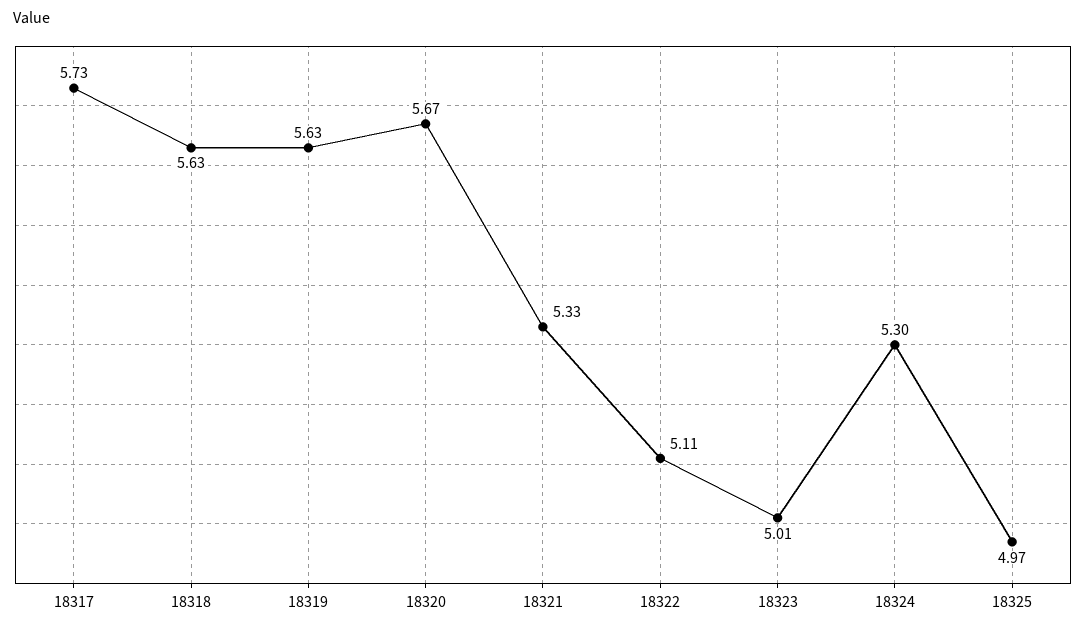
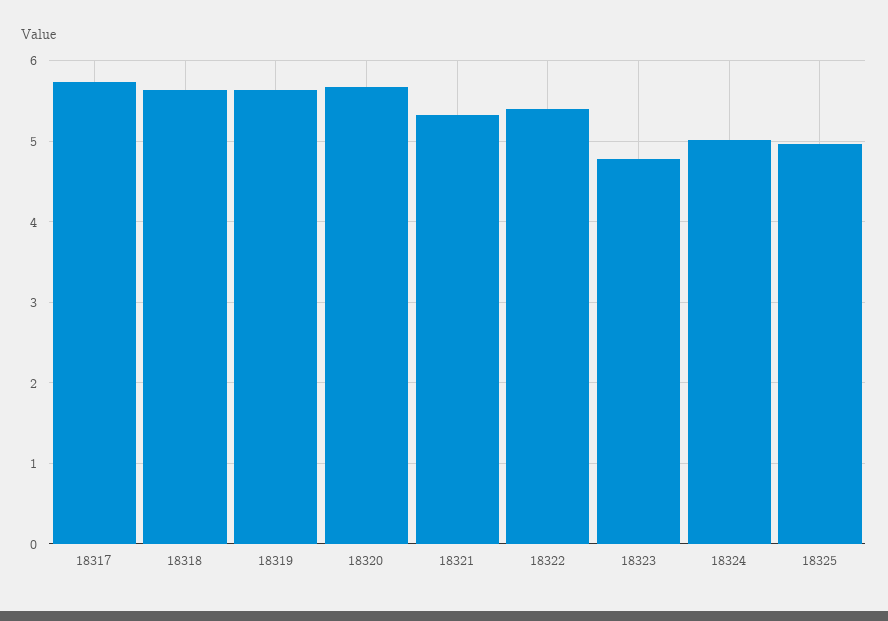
  {
    "18317": 5.73,
    "18318": 5.63,
    "18319": 5.63,
    "18320": 5.67,
    "18321": 5.33,
-   "18322": 5.11,
+   "18322": 5.4,
-   "18323": 5.01,
+   "18323": 4.8,
-   "18324": 5.3,
+   "18324": 5,
    "18325": 4.97
  }

